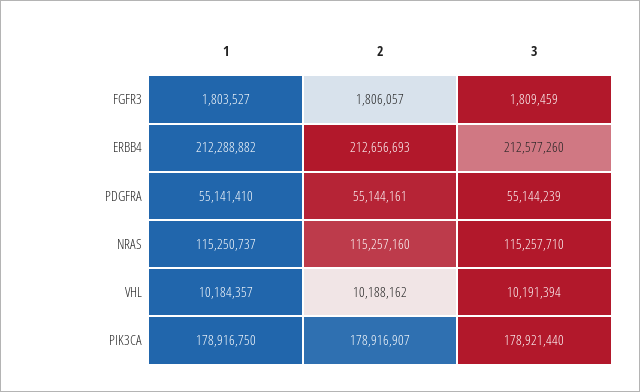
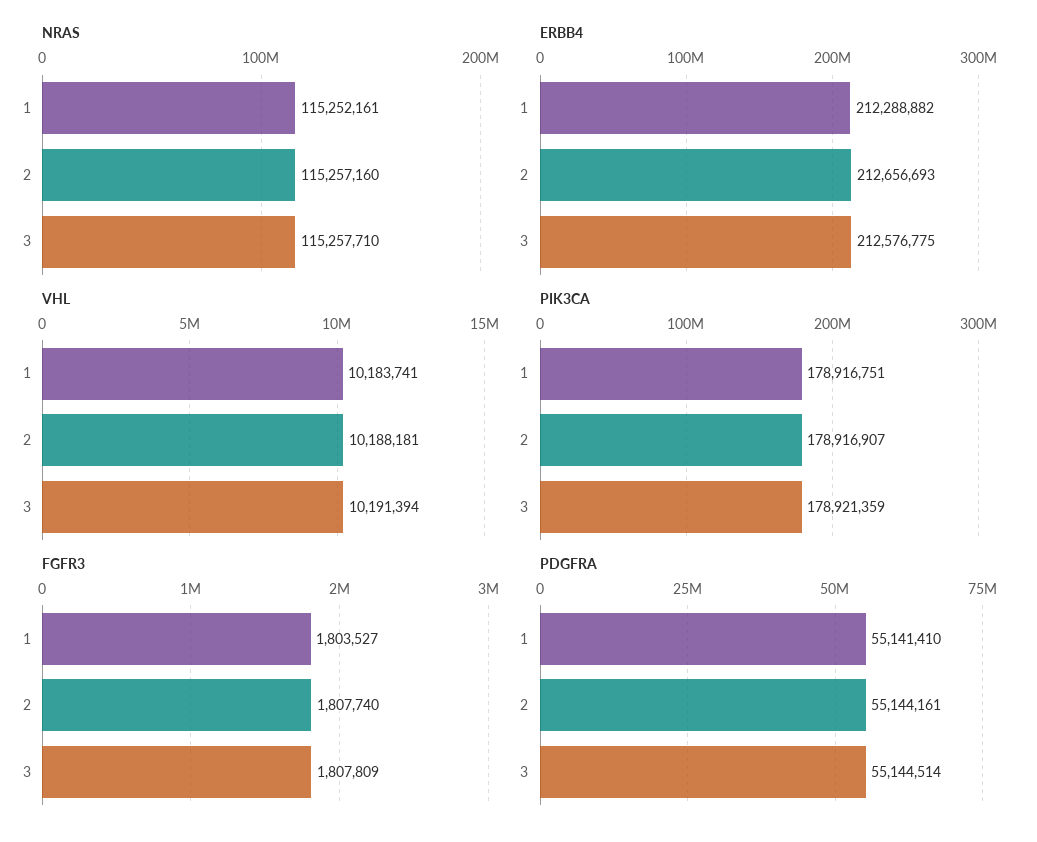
  {
    "FGFR3": {
      "1": 1803527,
-     "2": 1806057,
+     "2": 1807740,
-     "3": 1809459
+     "3": 1807809
    },
    "ERBB4": {
      "1": 212288882,
      "2": 212656693,
-     "3": 212577260
+     "3": 212576775
    },
    "PDGFRA": {
      "1": 55141410,
      "2": 55144161,
-     "3": 55144239
+     "3": 55144514
    },
    "NRAS": {
-     "1": 115250737,
+     "1": 115252161,
      "2": 115257160,
      "3": 115257710
    },
    "VHL": {
-     "1": 10184357,
+     "1": 10183741,
-     "2": 10188162,
+     "2": 10188181,
      "3": 10191394
    },
    "PIK3CA": {
-     "1": 178916750,
+     "1": 178916751,
      "2": 178916907,
-     "3": 178921440
+     "3": 178921359
    }
  }

